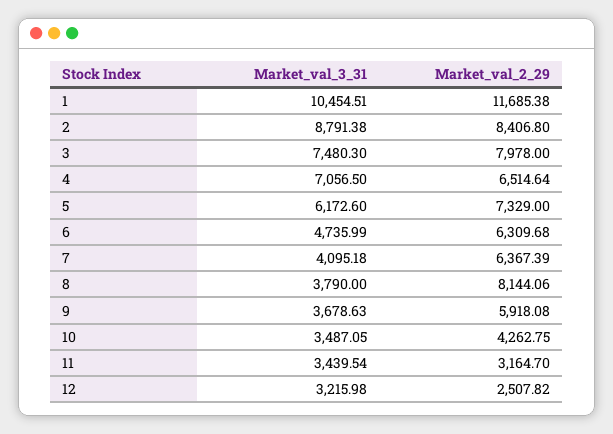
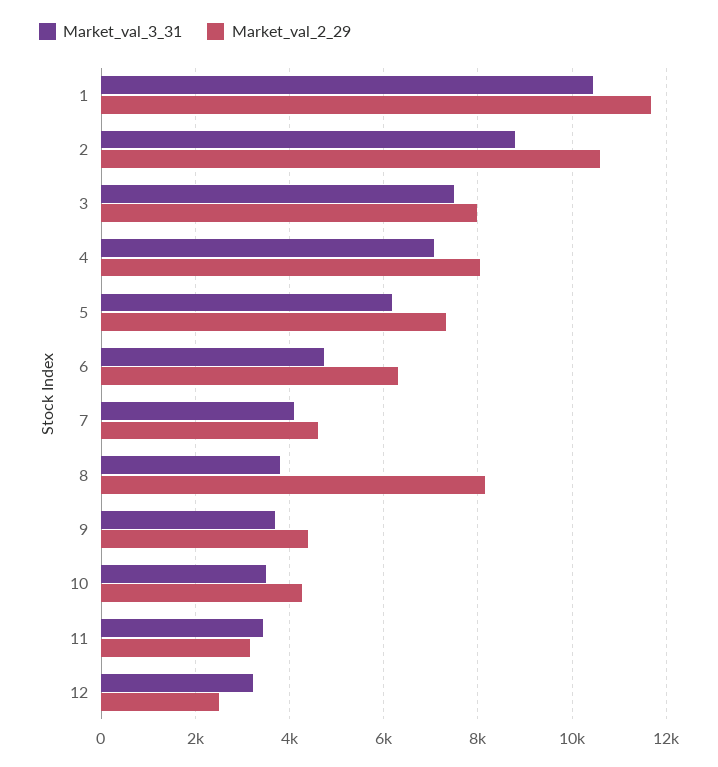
  {
    "Market_val_3_31": {
      "1": 10454.51,
      "2": 8791.38,
      "3": 7480.3,
      "4": 7056.5,
      "5": 6172.6,
      "6": 4735.99,
      "7": 4095.18,
      "8": 3790,
      "9": 3678.63,
      "10": 3487.05,
      "11": 3439.54,
      "12": 3215.98
    },
    "Market_val_2_29": {
      "1": 11685.38,
-     "2": 8406.8,
+     "2": 10600,
      "3": 7978,
-     "4": 6514.64,
+     "4": 8000,
      "5": 7329,
      "6": 6309.68,
-     "7": 6367.39,
+     "7": 4600,
      "8": 8144.06,
-     "9": 5918.08,
+     "9": 4400,
      "10": 4262.75,
      "11": 3164.7,
      "12": 2507.82
    }
  }

